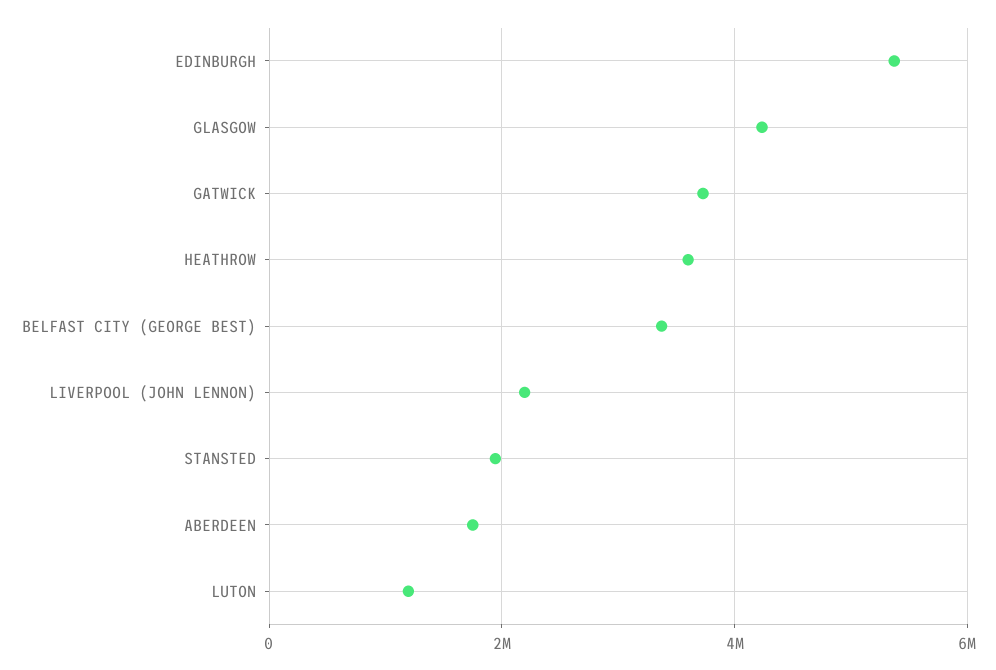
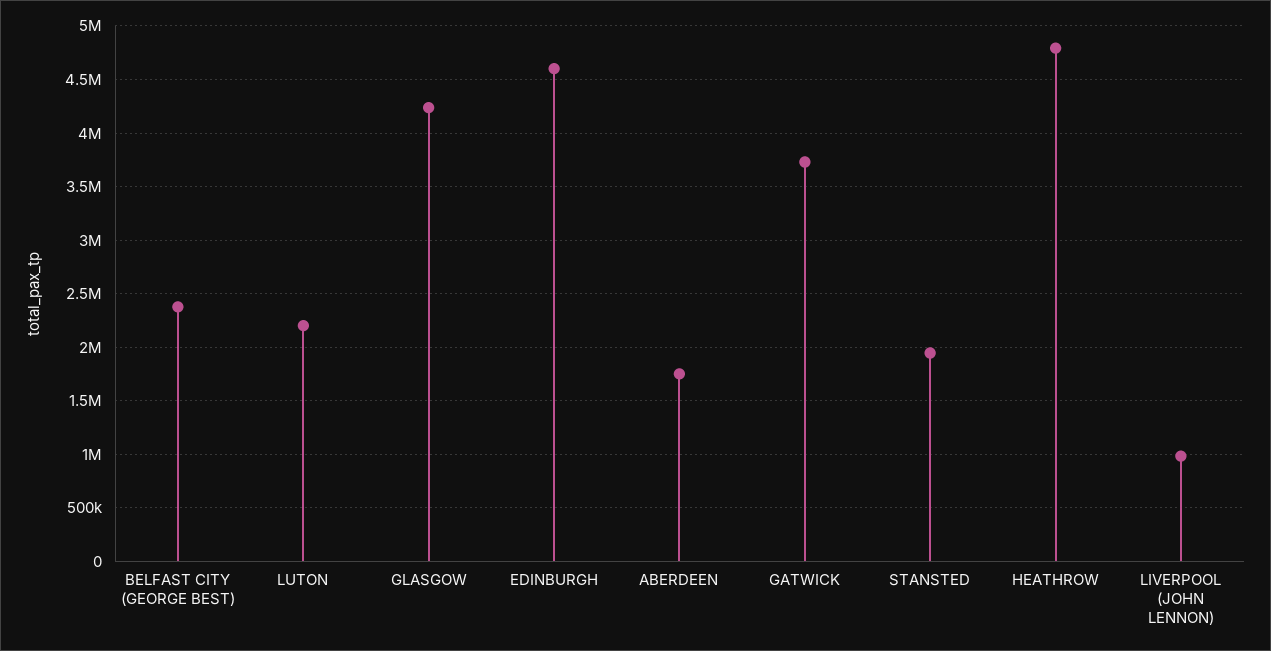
  {
-   "EDINBURGH": 5400000,
+   "EDINBURGH": 4600000,
    "GLASGOW": 4200000,
    "GATWICK": 3700000,
-   "HEATHROW": 3600000,
+   "HEATHROW": 4800000,
-   "BELFAST CITY (GEORGE BEST)": 3400000,
+   "BELFAST CITY (GEORGE BEST)": 2400000,
-   "LIVERPOOL (JOHN LENNON)": 2200000,
+   "LIVERPOOL (JOHN LENNON)": 1000000,
    "STANSTED": 1900000,
    "ABERDEEN": 1800000,
-   "LUTON": 1200000
+   "LUTON": 2200000
  }

